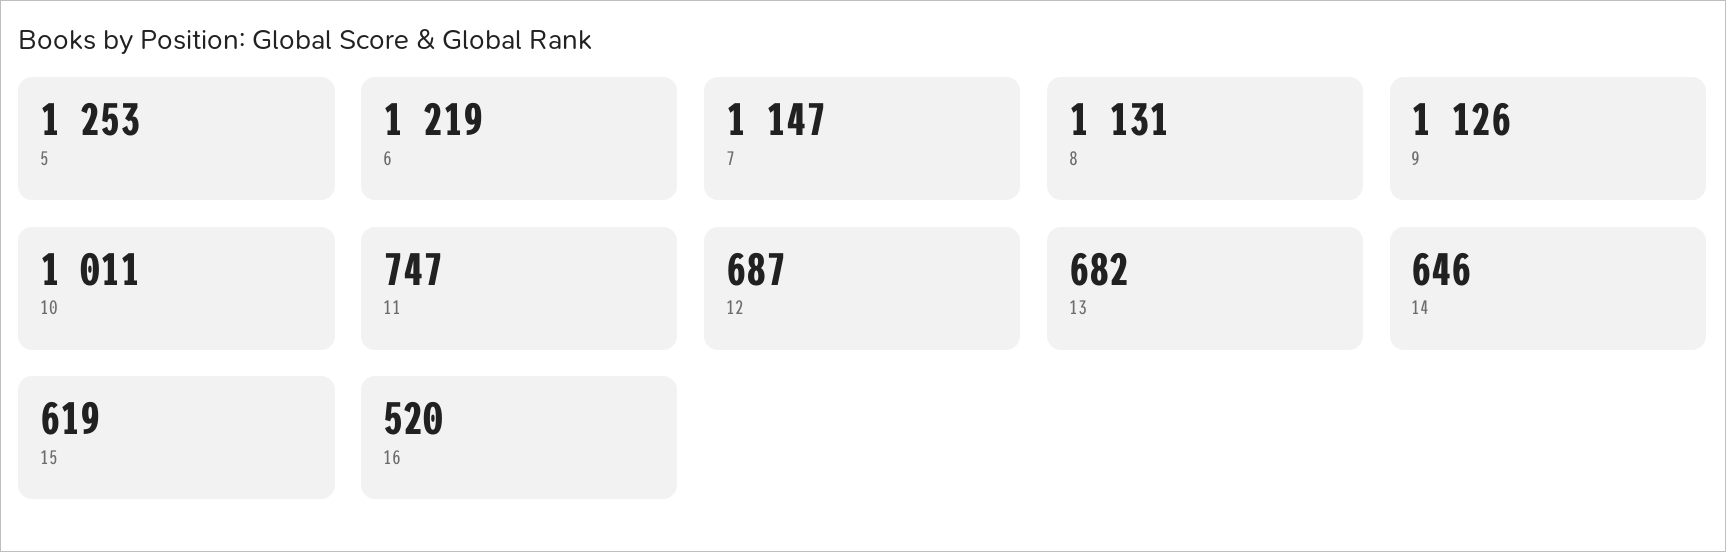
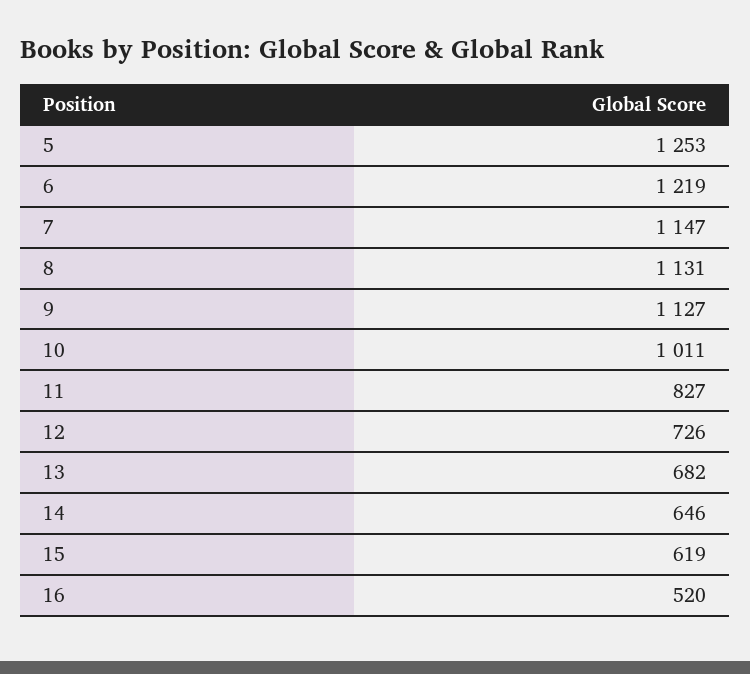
  {
    "5": 1253,
    "6": 1219,
    "7": 1147,
    "8": 1131,
-   "9": 1126,
+   "9": 1127,
    "10": 1011,
-   "11": 747,
+   "11": 827,
-   "12": 687,
+   "12": 726,
    "13": 682,
    "14": 646,
    "15": 619,
    "16": 520
  }

